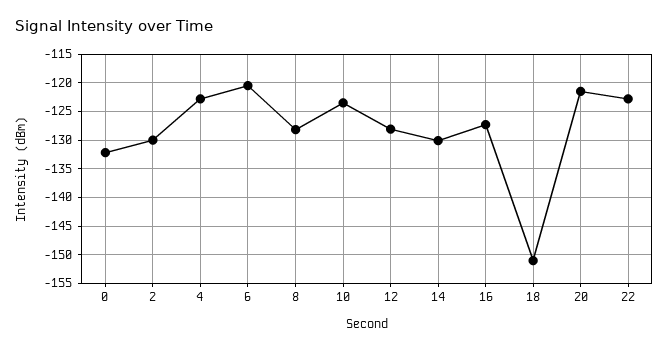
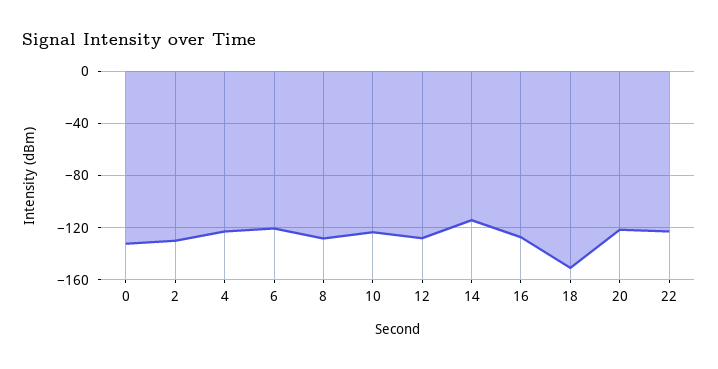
  {
    "0": -132.5,
    "2": -130,
    "4": -122.5,
    "6": -120,
    "8": -127.5,
    "10": -122.5,
    "12": -127.5,
-   "14": -130,
+   "14": -115,
    "16": -127.5,
    "18": -150,
    "20": -122.5,
    "22": -122.5
  }

